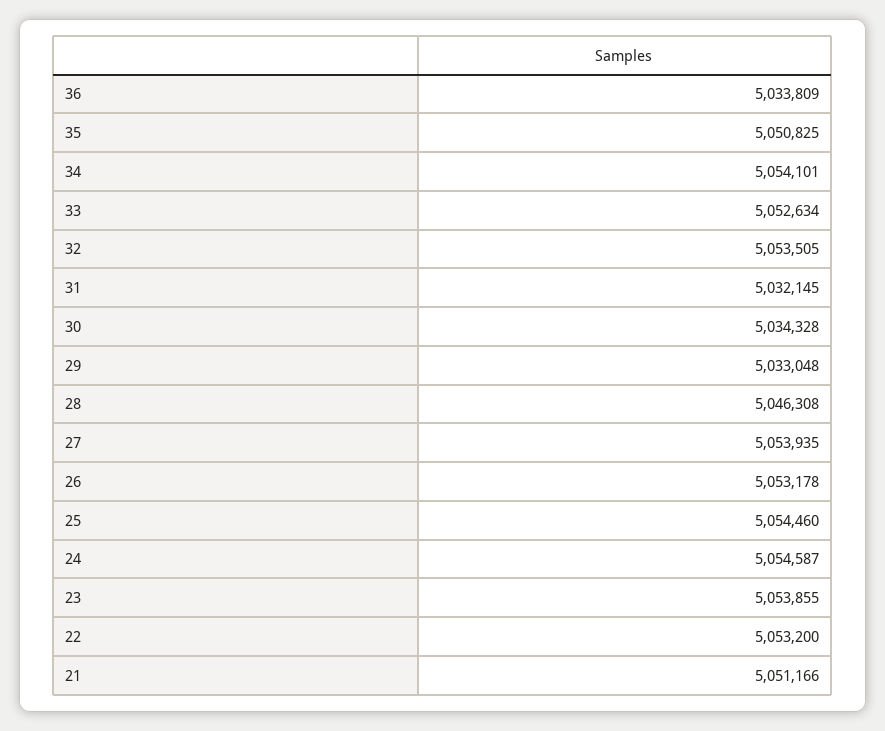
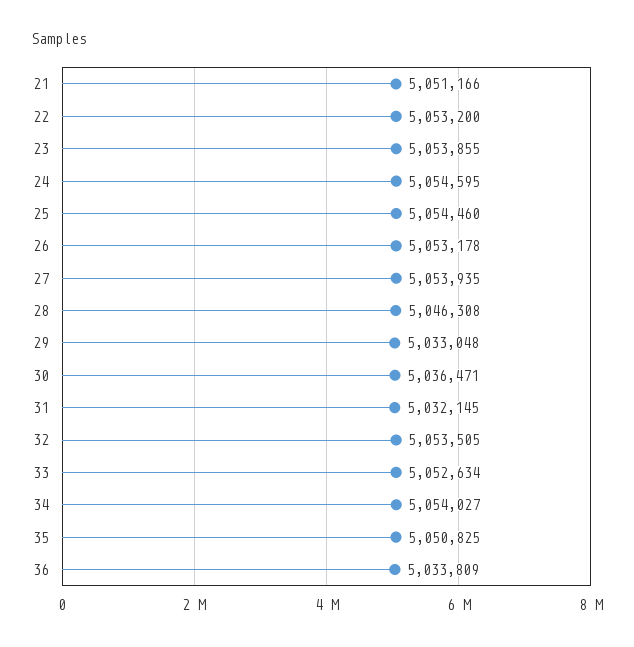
  {
    "36": 5033809,
    "35": 5050825,
-   "34": 5054101,
+   "34": 5054027,
    "33": 5052634,
    "32": 5053505,
    "31": 5032145,
-   "30": 5034328,
+   "30": 5036471,
    "29": 5033048,
    "28": 5046308,
    "27": 5053935,
    "26": 5053178,
    "25": 5054460,
-   "24": 5054587,
+   "24": 5054595,
    "23": 5053855,
    "22": 5053200,
    "21": 5051166
  }

